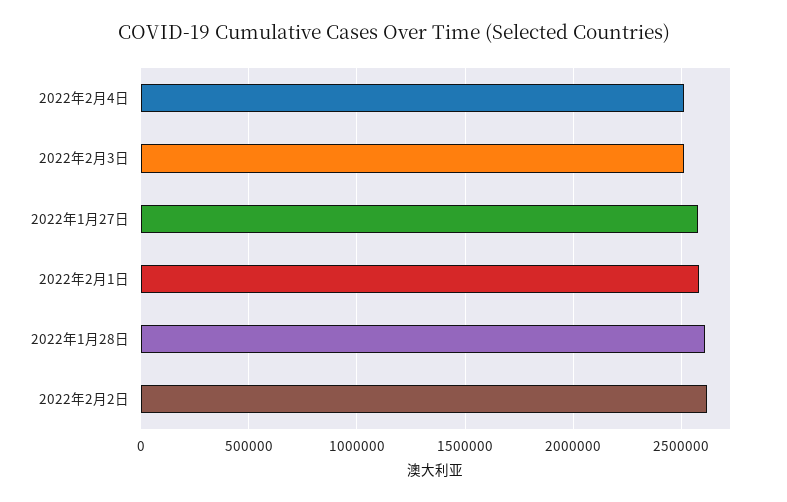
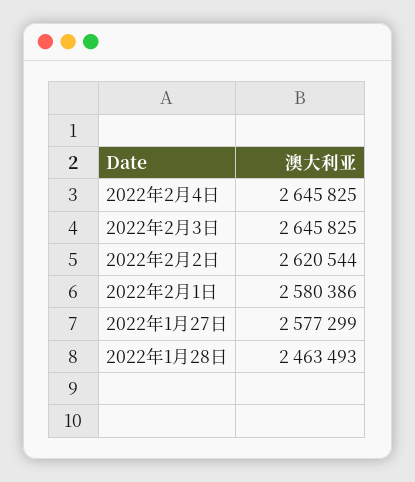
  {
-   "2022年2月4日": 2500000,
+   "2022年2月4日": 2645825,
-   "2022年2月3日": 2500000,
+   "2022年2月3日": 2645825,
    "2022年1月27日": 2577299,
    "2022年2月1日": 2580386,
-   "2022年1月28日": 2600000,
+   "2022年1月28日": 2463493,
    "2022年2月2日": 2620544
  }

